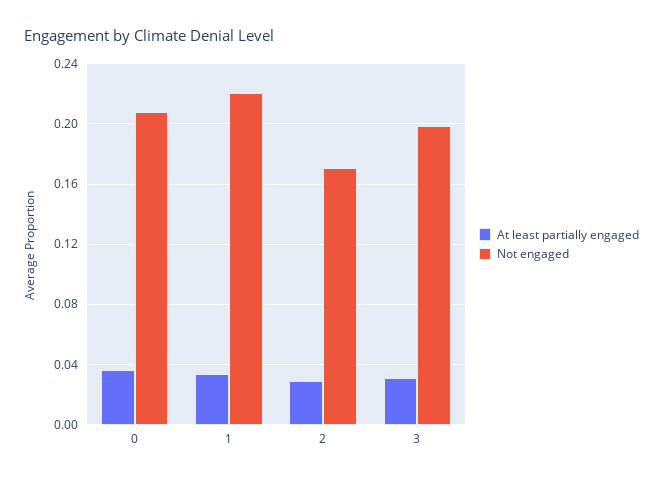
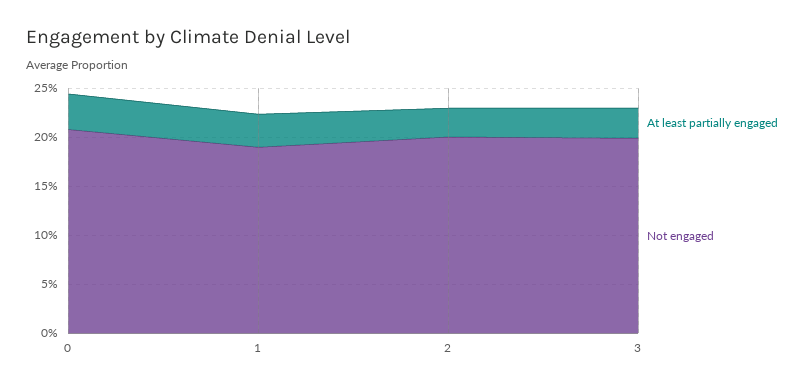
  {
    "At least partially engaged": {
      "0": 0.035,
      "1": 0.035,
      "2": 0.03,
      "3": 0.03
    },
    "Not engaged": {
      "0": 0.21,
-     "1": 0.22,
+     "1": 0.19,
-     "2": 0.17,
+     "2": 0.2,
      "3": 0.2
    }
  }

